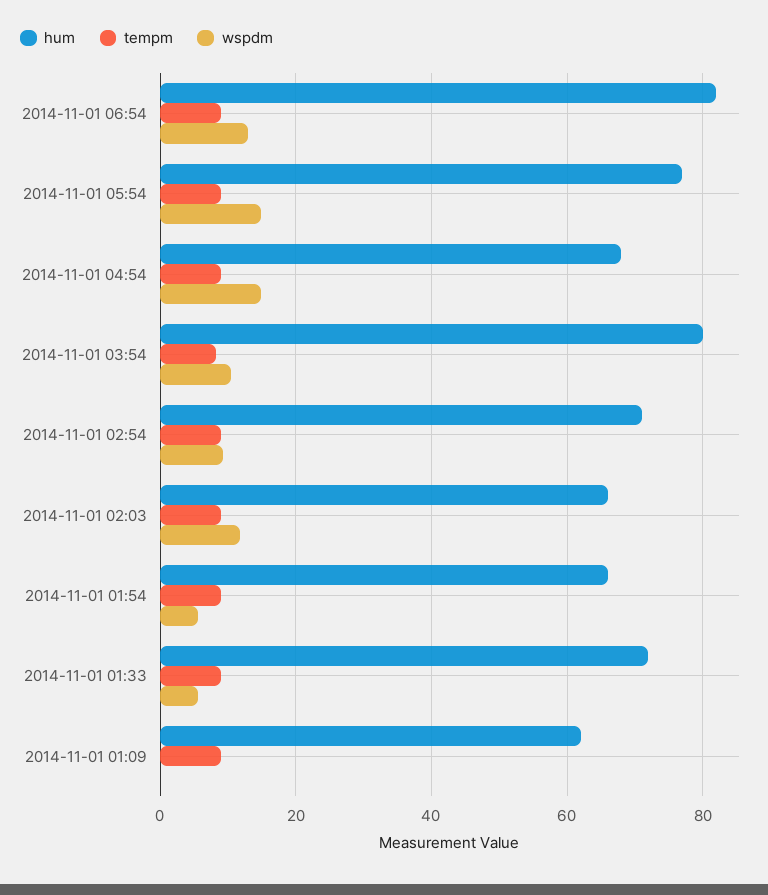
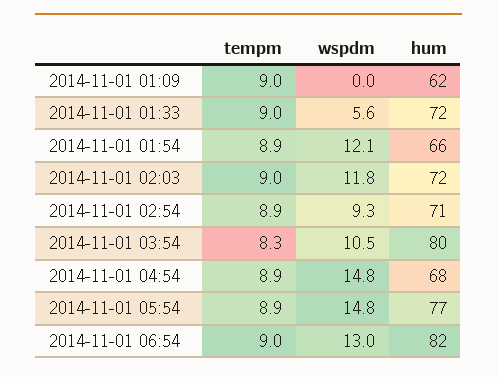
  {
    "hum": {
      "2014-11-01 06:54": 82,
      "2014-11-01 05:54": 77,
      "2014-11-01 04:54": 68,
      "2014-11-01 03:54": 80,
      "2014-11-01 02:54": 71,
-     "2014-11-01 02:03": 66,
+     "2014-11-01 02:03": 72,
      "2014-11-01 01:54": 66,
      "2014-11-01 01:33": 72,
      "2014-11-01 01:09": 62
    },
    "tempm": {
      "2014-11-01 06:54": 9,
      "2014-11-01 05:54": 8.9,
      "2014-11-01 04:54": 8.9,
      "2014-11-01 03:54": 8.3,
      "2014-11-01 02:54": 8.9,
      "2014-11-01 02:03": 9,
      "2014-11-01 01:54": 8.9,
      "2014-11-01 01:33": 9,
      "2014-11-01 01:09": 9
    },
    "wspdm": {
      "2014-11-01 06:54": 13,
      "2014-11-01 05:54": 14.8,
      "2014-11-01 04:54": 14.8,
      "2014-11-01 03:54": 10.5,
      "2014-11-01 02:54": 9.3,
      "2014-11-01 02:03": 11.8,
-     "2014-11-01 01:54": 6,
+     "2014-11-01 01:54": 12.1,
      "2014-11-01 01:33": 5.6,
      "2014-11-01 01:09": 0
    }
  }

